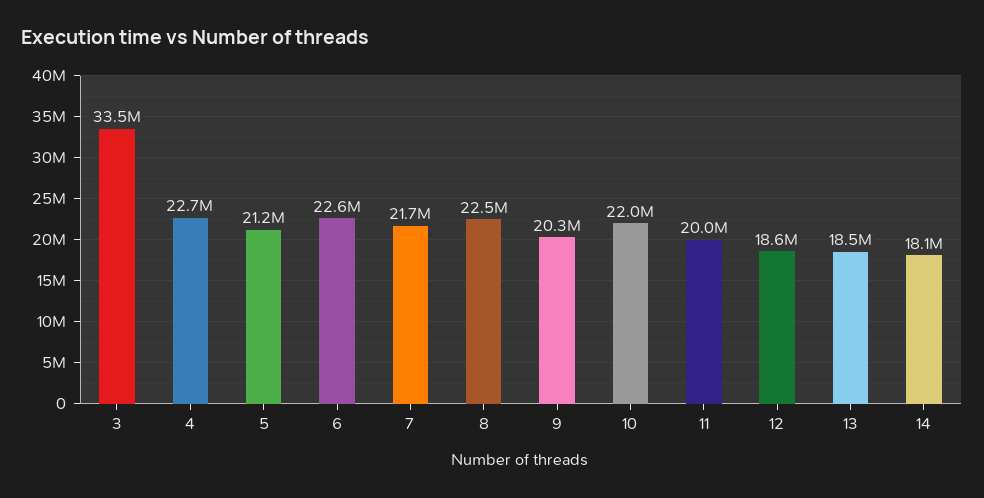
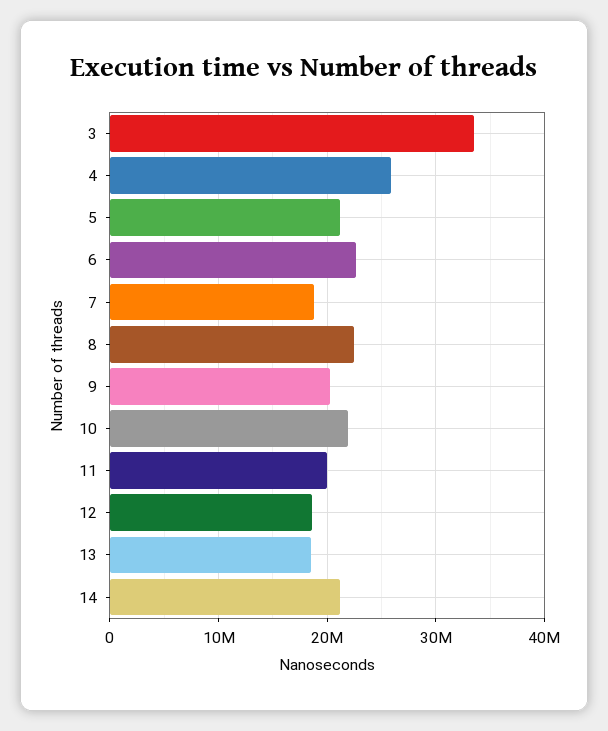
  {
    "3": 33500000,
-   "4": 22700000,
+   "4": 26000000,
    "5": 21200000,
    "6": 22600000,
-   "7": 21700000,
+   "7": 19000000,
    "8": 22500000,
    "9": 20300000,
    "10": 22000000,
    "11": 20000000,
    "12": 18600000,
    "13": 18500000,
-   "14": 18100000
+   "14": 21000000
  }

